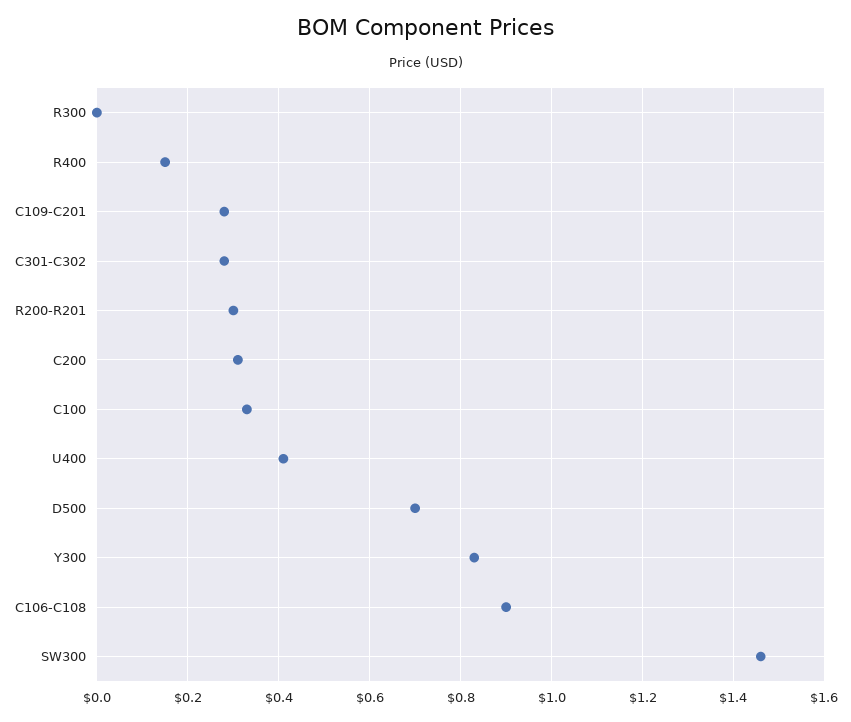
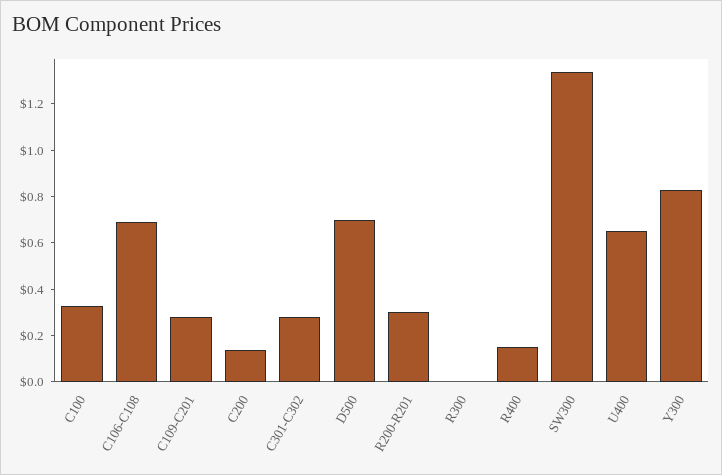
  {
    "R300": 0,
    "R400": 0.15,
    "C109-C201": 0.3,
    "C301-C302": 0.3,
    "R200-R201": 0.3,
-   "C200": 0.3,
+   "C200": 0.15,
    "C100": 0.35,
-   "U400": 0.4,
+   "U400": 0.65,
    "D500": 0.7,
    "Y300": 0.85,
-   "C106-C108": 0.9,
+   "C106-C108": 0.7,
-   "SW300": 1.45
+   "SW300": 1.35
  }

